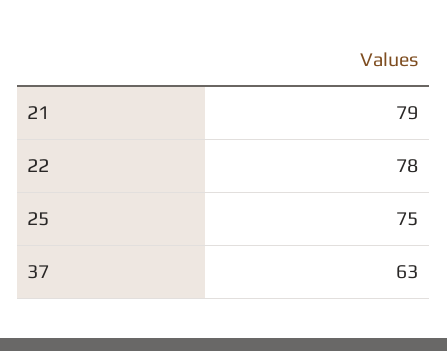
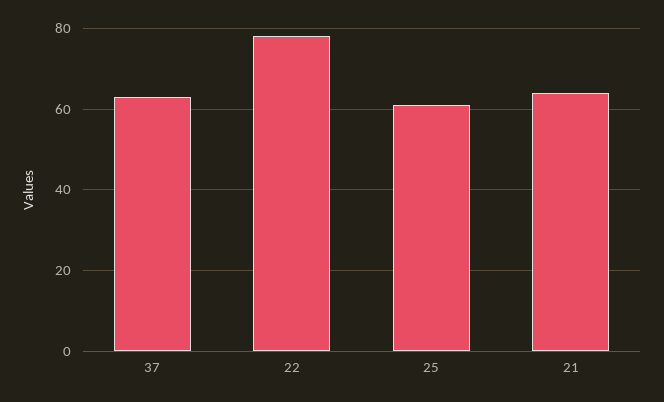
  {
-   "21": 79,
+   "21": 65,
    "22": 78,
-   "25": 75,
+   "25": 60,
    "37": 63
  }

